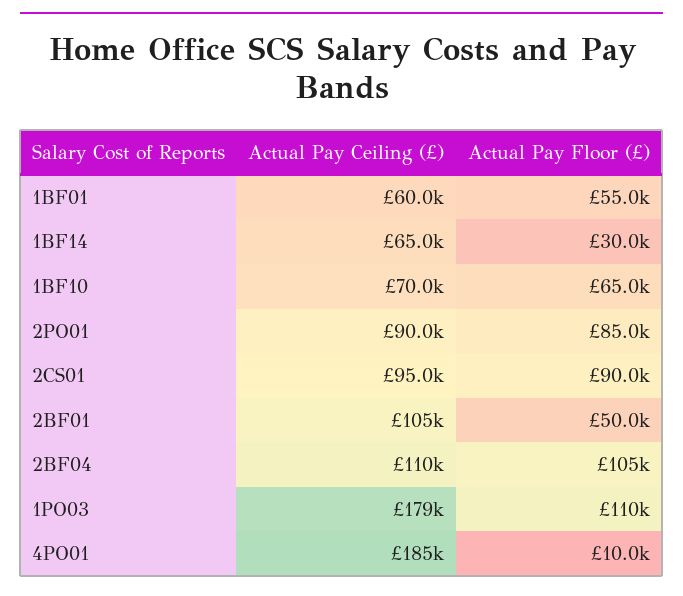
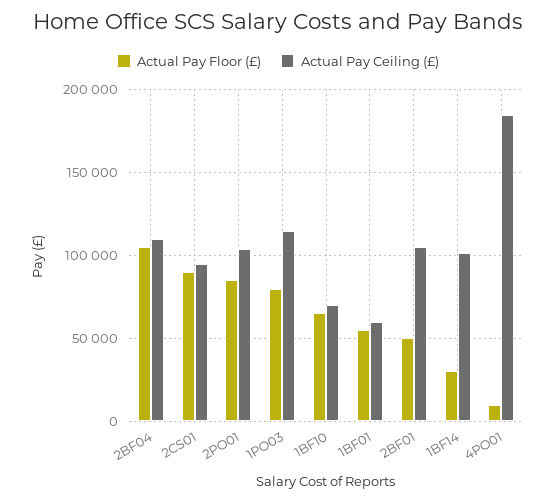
  {
    "Actual Pay Ceiling (£)": {
      "1BF01": 60000,
-     "1BF14": 65000,
+     "1BF14": 100000,
      "1BF10": 70000,
-     "2PO01": 90000,
+     "2PO01": 105000,
      "2CS01": 95000,
      "2BF01": 105000,
      "2BF04": 110000,
-     "1PO03": 179000,
+     "1PO03": 115000,
      "4PO01": 185000
    },
    "Actual Pay Floor (£)": {
      "1BF01": 55000,
      "1BF14": 30000,
      "1BF10": 65000,
      "2PO01": 85000,
      "2CS01": 90000,
      "2BF01": 50000,
      "2BF04": 105000,
-     "1PO03": 110000,
+     "1PO03": 80000,
      "4PO01": 10000
    }
  }

